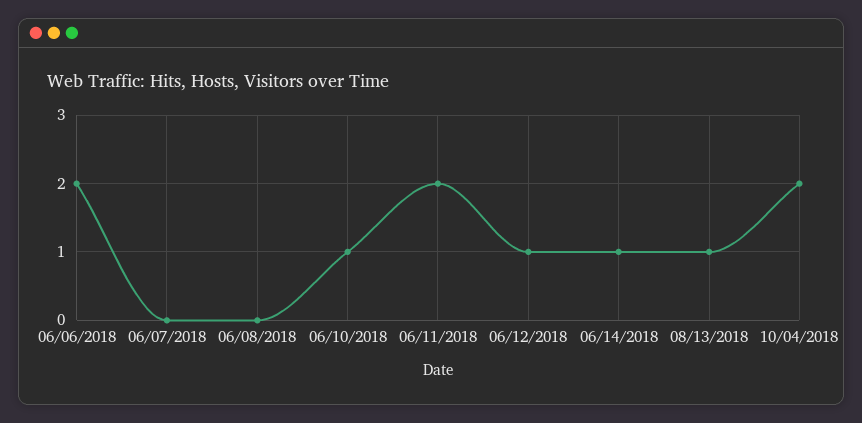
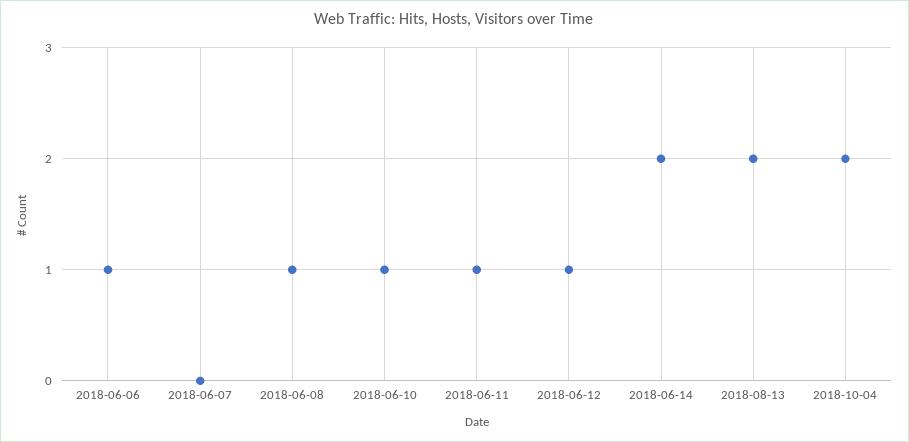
  {
-   "06/06/2018": 2,
+   "06/06/2018": 1,
    "06/07/2018": 0,
-   "06/08/2018": 0,
+   "06/08/2018": 1,
    "06/10/2018": 1,
-   "06/11/2018": 2,
+   "06/11/2018": 1,
    "06/12/2018": 1,
-   "06/14/2018": 1,
+   "06/14/2018": 2,
-   "08/13/2018": 1,
+   "08/13/2018": 2,
    "10/04/2018": 2
  }

